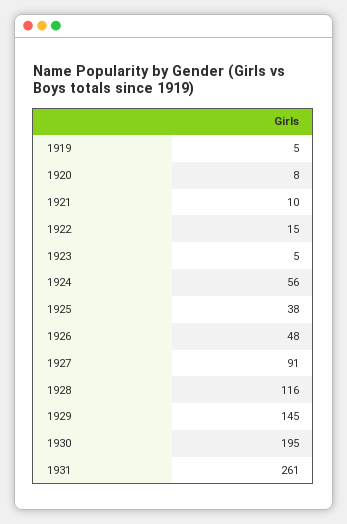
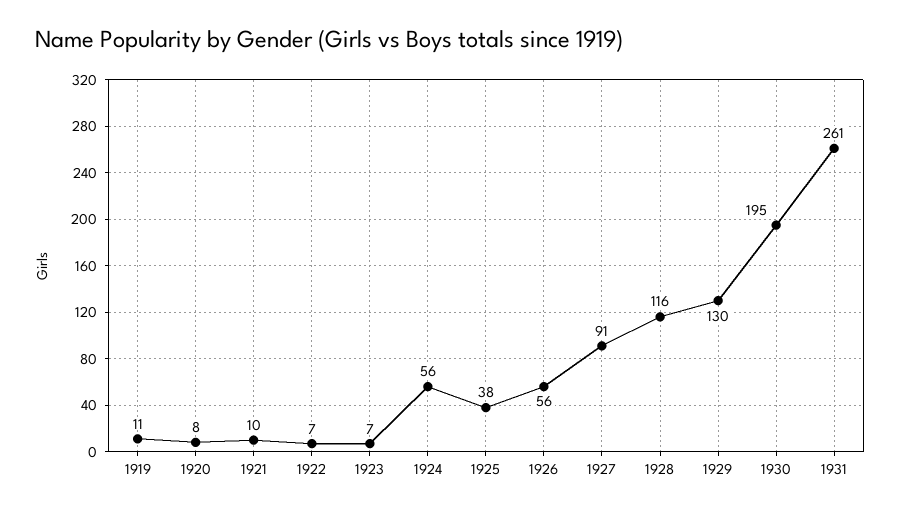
  {
-   "1919": 5,
+   "1919": 11,
    "1920": 8,
    "1921": 10,
-   "1922": 15,
+   "1922": 7,
-   "1923": 5,
+   "1923": 7,
    "1924": 56,
    "1925": 38,
-   "1926": 48,
+   "1926": 56,
    "1927": 91,
    "1928": 116,
-   "1929": 145,
+   "1929": 130,
    "1930": 195,
    "1931": 261
  }

